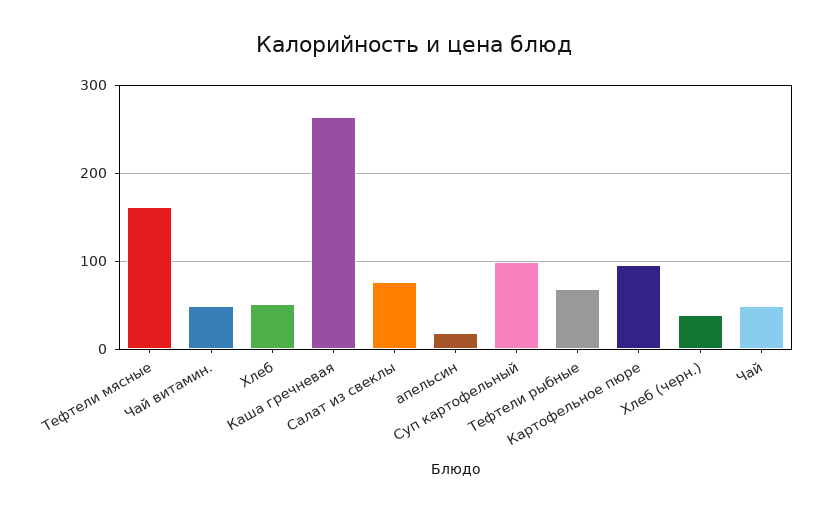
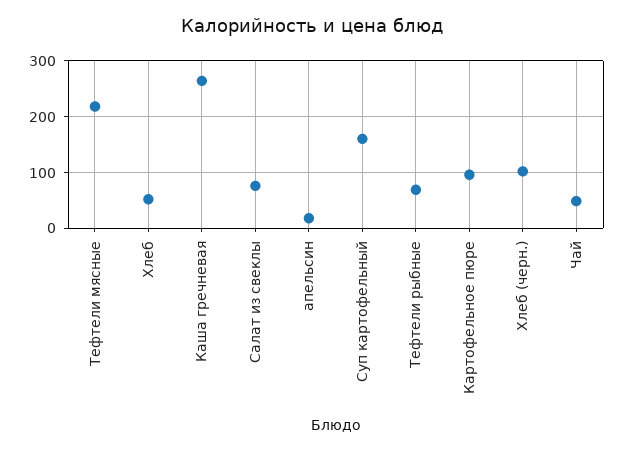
  {
-   "Тефтели мясные": 160,
+   "Тефтели мясные": 220,
-   "Чай витамин.": 50,
    "Хлеб": 50,
    "Каша гречневая": 260,
    "Салат из свеклы": 80,
    "апельсин": 20,
-   "Суп картофельный": 100,
+   "Суп картофельный": 160,
    "Тефтели рыбные": 70,
    "Картофельное пюре": 100,
-   "Хлеб (черн.)": 40,
+   "Хлеб (черн.)": 100,
    "Чай": 50
  }

